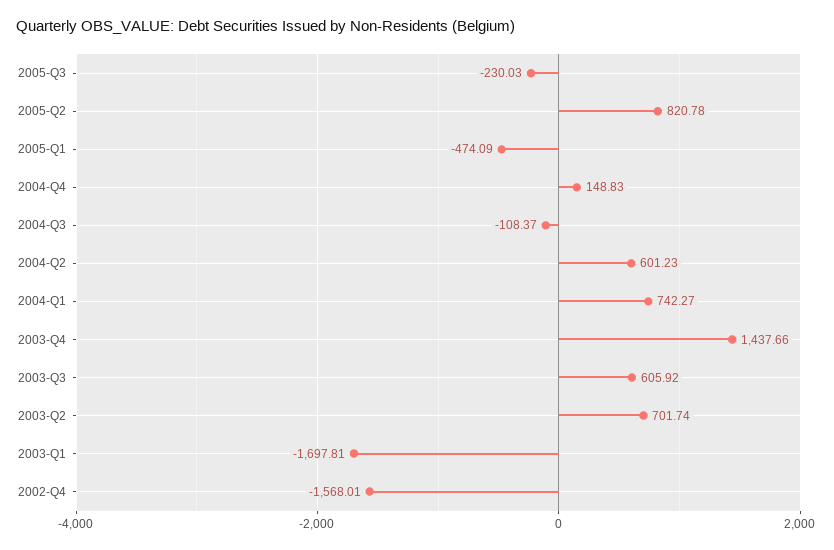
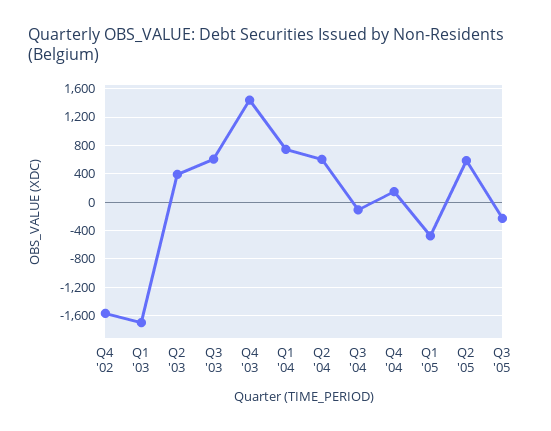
  {
    "2005-Q3": -230.03,
-   "2005-Q2": 820.78,
+   "2005-Q2": 600,
    "2005-Q1": -474.09,
    "2004-Q4": 148.83,
    "2004-Q3": -108.37,
    "2004-Q2": 601.23,
    "2004-Q1": 742.27,
    "2003-Q4": 1437.66,
    "2003-Q3": 605.92,
-   "2003-Q2": 701.74,
+   "2003-Q2": 400,
    "2003-Q1": -1697.81,
    "2002-Q4": -1568.01
  }

